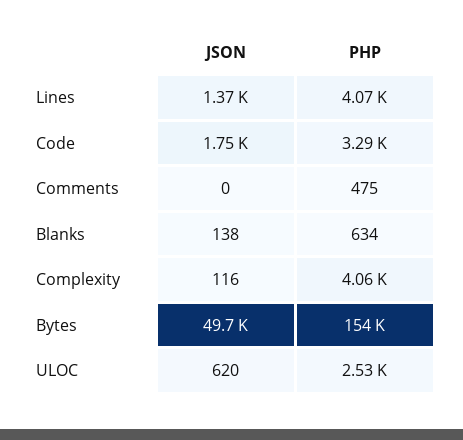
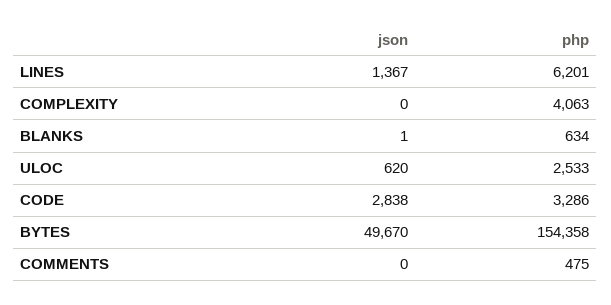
  {
    "JSON": {
      "Lines": 1367,
-     "Code": 1750,
+     "Code": 2838,
      "Comments": 0,
-     "Blanks": 138,
+     "Blanks": 1,
-     "Complexity": 116,
+     "Complexity": 0,
      "Bytes": 49670,
      "ULOC": 620
    },
    "PHP": {
-     "Lines": 4070,
+     "Lines": 6201,
      "Code": 3286,
      "Comments": 475,
      "Blanks": 634,
      "Complexity": 4063,
      "Bytes": 154358,
      "ULOC": 2533
    }
  }

